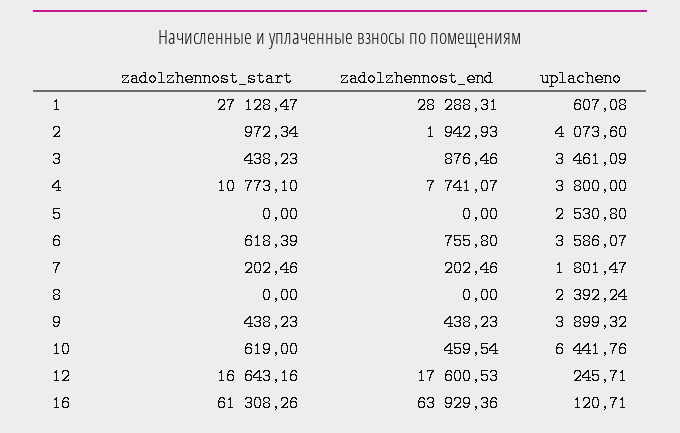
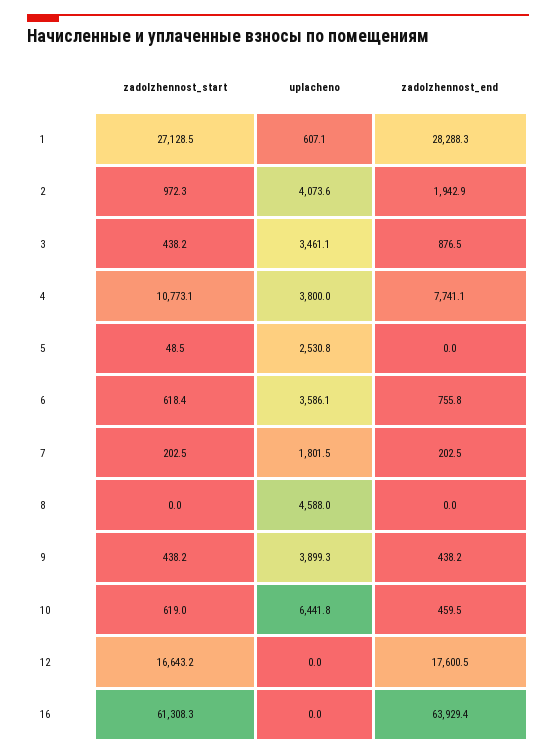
  {
    "zadolzhennost_start": {
      "1": 27128.47,
      "2": 972.34,
      "3": 438.23,
      "4": 10773.1,
-     "5": 0,
+     "5": 48.5,
      "6": 618.39,
      "7": 202.46,
      "8": 0,
      "9": 438.23,
      "10": 619,
      "12": 16643.16,
      "16": 61308.26
    },
    "zadolzhennost_end": {
      "1": 28288.31,
      "2": 1942.93,
      "3": 876.46,
      "4": 7741.07,
      "5": 0,
      "6": 755.8,
      "7": 202.46,
      "8": 0,
      "9": 438.23,
      "10": 459.54,
      "12": 17600.53,
      "16": 63929.36
    },
    "uplacheno": {
      "1": 607.08,
      "2": 4073.6,
      "3": 3461.09,
      "4": 3800,
      "5": 2530.8,
      "6": 3586.07,
      "7": 1801.47,
-     "8": 2392.24,
+     "8": 4588,
      "9": 3899.32,
      "10": 6441.76,
-     "12": 245.71,
+     "12": 0,
-     "16": 120.71
+     "16": 0
    }
  }

